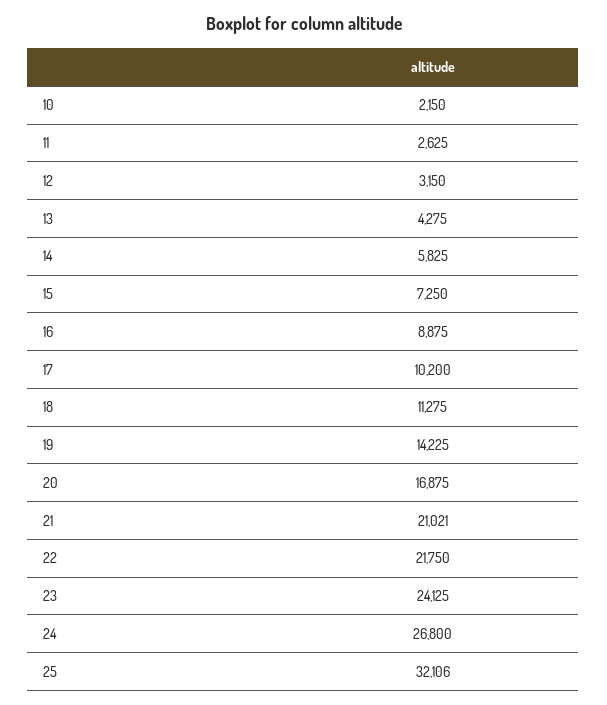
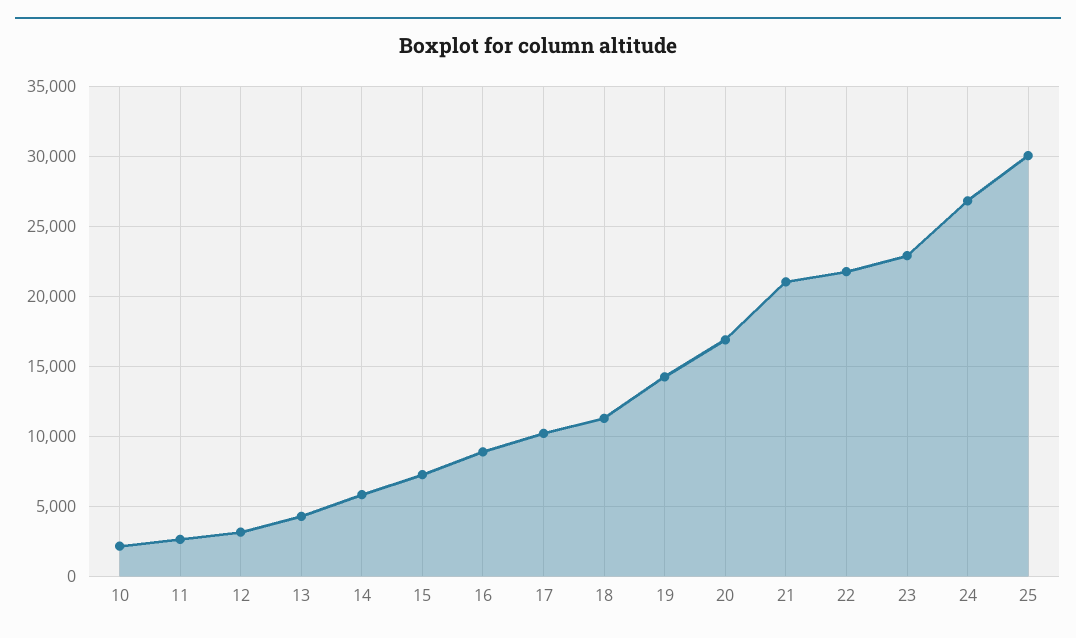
  {
    "10": 2150,
    "11": 2625,
    "12": 3150,
    "13": 4275,
    "14": 5825,
    "15": 7250,
    "16": 8875,
    "17": 10200,
    "18": 11275,
    "19": 14225,
    "20": 16875,
    "21": 21021,
    "22": 21750,
-   "23": 24125,
+   "23": 23000,
    "24": 26800,
-   "25": 32106
+   "25": 30000
  }

